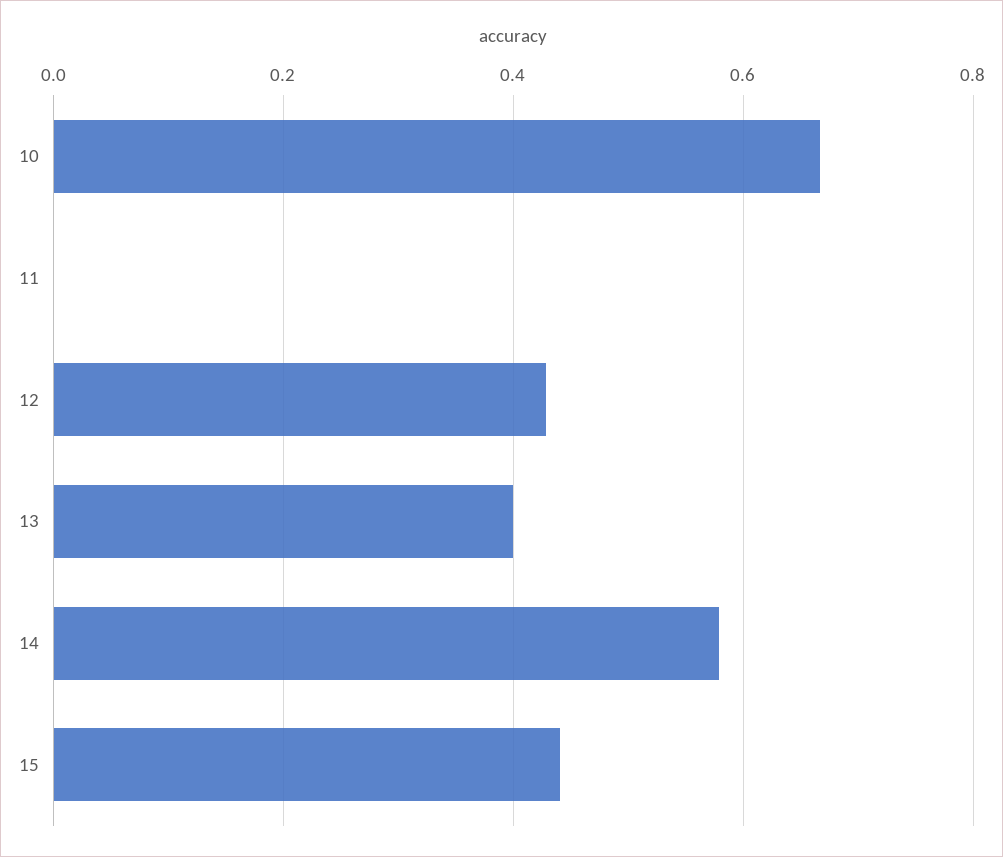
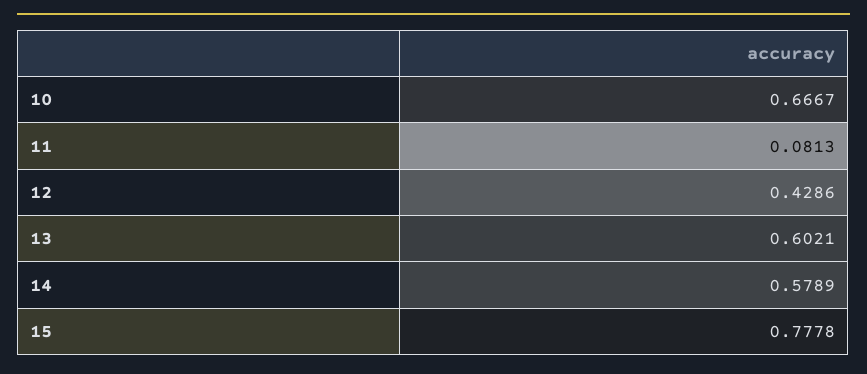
  {
    "10": 0.6667,
-   "11": 0,
+   "11": 0.0813,
    "12": 0.4286,
-   "13": 0.4,
+   "13": 0.6021,
    "14": 0.5789,
-   "15": 0.44
+   "15": 0.7778
  }

